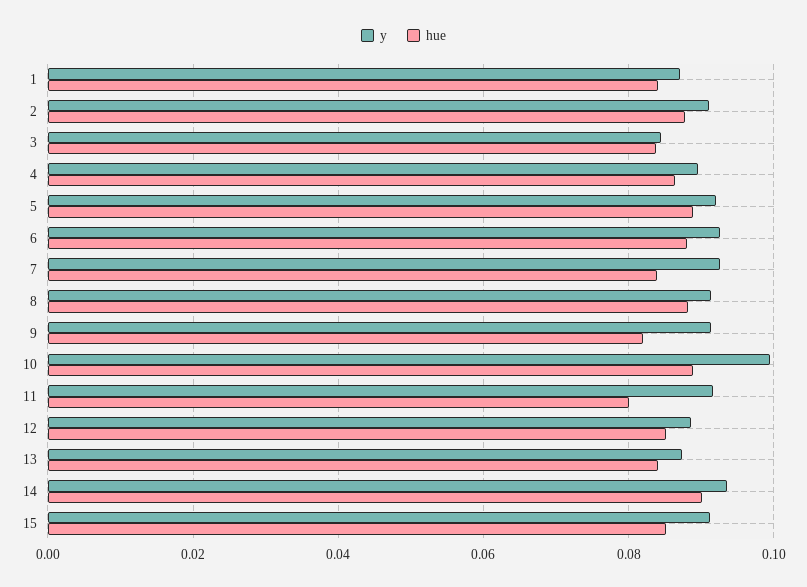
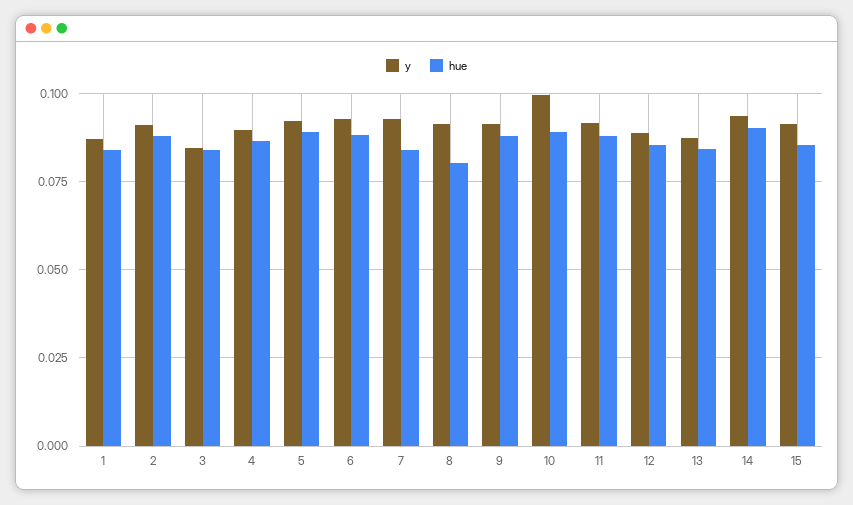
  {
    "y": {
      "1": 0.088,
      "2": 0.092,
      "3": 0.084,
      "4": 0.09,
      "5": 0.092,
      "6": 0.092,
      "7": 0.092,
      "8": 0.092,
      "9": 0.092,
      "10": 0.1,
      "11": 0.092,
      "12": 0.088,
      "13": 0.088,
      "14": 0.094,
      "15": 0.092
    },
    "hue": {
      "1": 0.084,
      "2": 0.088,
      "3": 0.084,
      "4": 0.086,
      "5": 0.088,
      "6": 0.088,
      "7": 0.084,
-     "8": 0.088,
+     "8": 0.08,
-     "9": 0.082,
+     "9": 0.0875,
      "10": 0.088,
-     "11": 0.08,
+     "11": 0.0875,
      "12": 0.086,
      "13": 0.084,
      "14": 0.09,
      "15": 0.086
    }
  }

